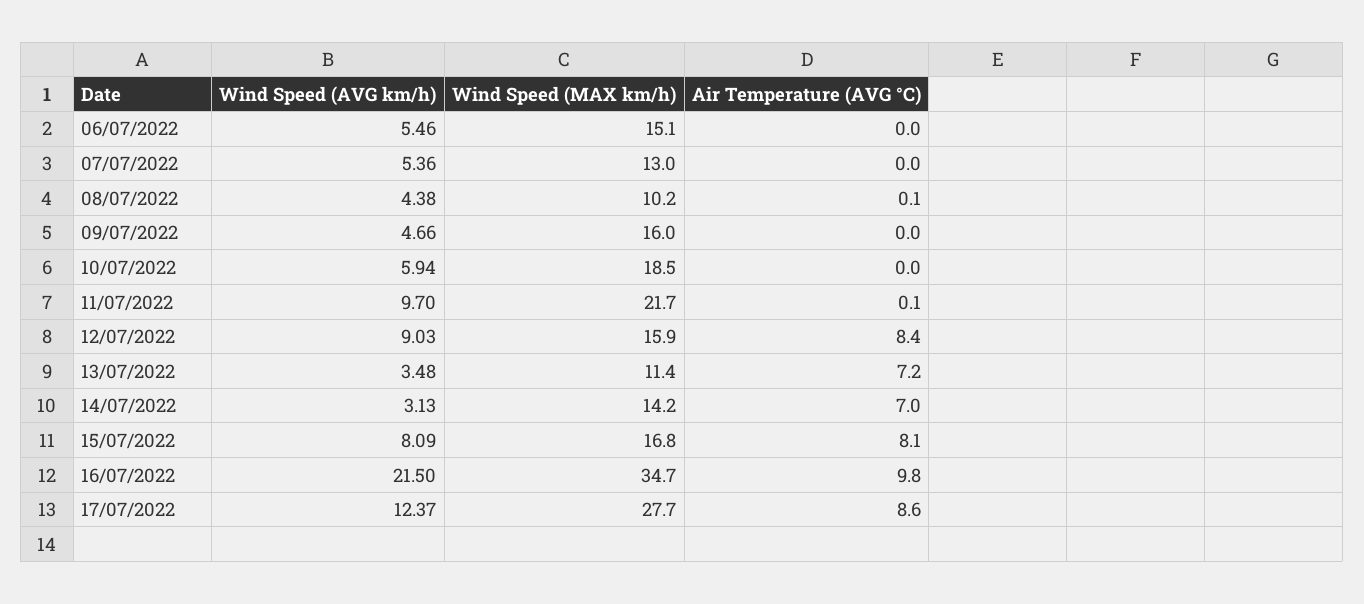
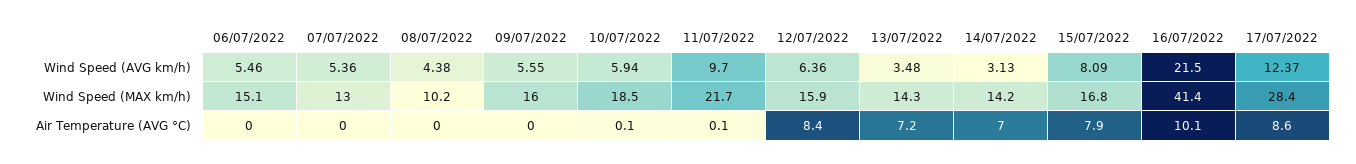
  {
    "Wind Speed (AVG km/h)": {
      "06/07/2022": 5.46,
      "07/07/2022": 5.36,
      "08/07/2022": 4.38,
-     "09/07/2022": 4.66,
+     "09/07/2022": 5.55,
      "10/07/2022": 5.94,
      "11/07/2022": 9.7,
-     "12/07/2022": 9.03,
+     "12/07/2022": 6.36,
      "13/07/2022": 3.48,
      "14/07/2022": 3.13,
      "15/07/2022": 8.09,
      "16/07/2022": 21.5,
      "17/07/2022": 12.37
    },
    "Wind Speed (MAX km/h)": {
      "06/07/2022": 15.1,
      "07/07/2022": 13,
      "08/07/2022": 10.2,
      "09/07/2022": 16,
      "10/07/2022": 18.5,
      "11/07/2022": 21.7,
      "12/07/2022": 15.9,
-     "13/07/2022": 11.4,
+     "13/07/2022": 14.3,
      "14/07/2022": 14.2,
      "15/07/2022": 16.8,
-     "16/07/2022": 34.7,
+     "16/07/2022": 41.4,
-     "17/07/2022": 27.7
+     "17/07/2022": 28.4
    },
    "Air Temperature (AVG °C)": {
      "06/07/2022": 0,
      "07/07/2022": 0,
-     "08/07/2022": 0.1,
+     "08/07/2022": 0,
      "09/07/2022": 0,
-     "10/07/2022": 0,
+     "10/07/2022": 0.1,
      "11/07/2022": 0.1,
      "12/07/2022": 8.4,
      "13/07/2022": 7.2,
      "14/07/2022": 7,
-     "15/07/2022": 8.1,
+     "15/07/2022": 7.9,
-     "16/07/2022": 9.8,
+     "16/07/2022": 10.1,
      "17/07/2022": 8.6
    }
  }

